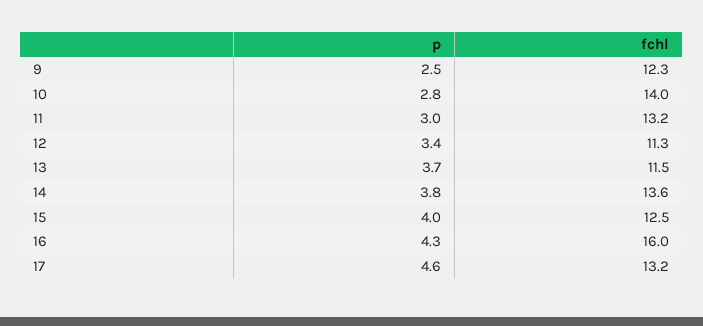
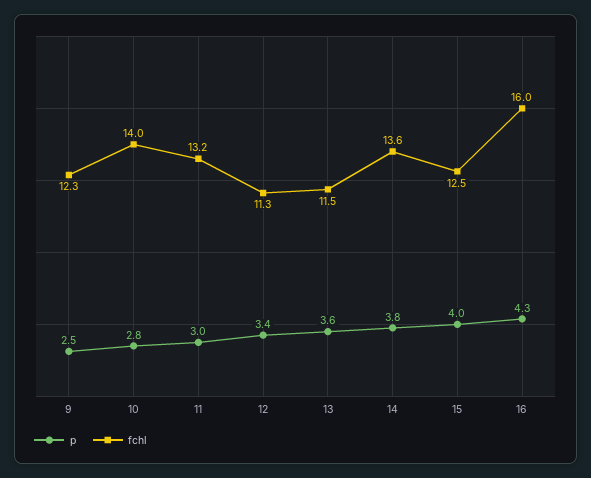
  {
    "p": {
      "9": 2.5,
      "10": 2.8,
      "11": 3,
      "12": 3.4,
-     "13": 3.7,
+     "13": 3.6,
      "14": 3.8,
      "15": 4,
-     "16": 4.3,
+     "16": 4.3
-     "17": 4.6
    },
    "fchl": {
      "9": 12.3,
      "10": 14,
      "11": 13.2,
      "12": 11.3,
      "13": 11.5,
      "14": 13.6,
      "15": 12.5,
-     "16": 16,
+     "16": 16
-     "17": 13.2
    }
  }

